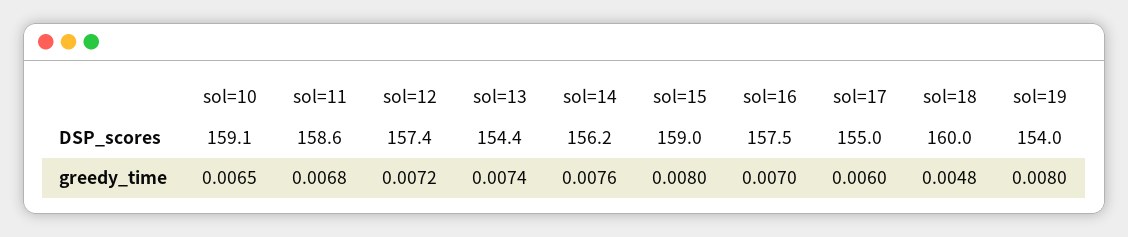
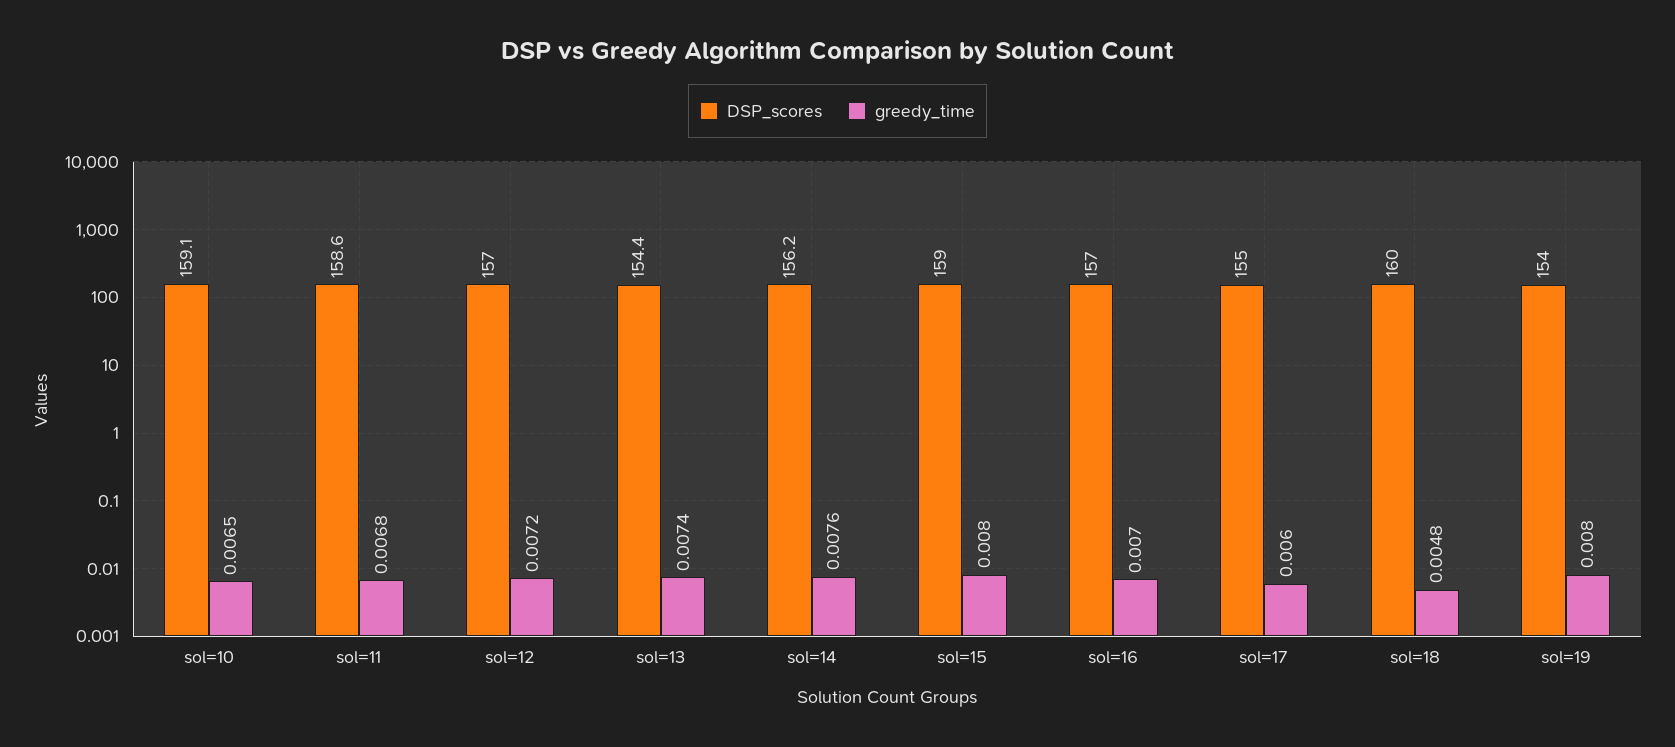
  {
    "DSP_scores": {
      "sol=10": 159.1,
      "sol=11": 158.6,
-     "sol=12": 157.4,
+     "sol=12": 157,
      "sol=13": 154.4,
      "sol=14": 156.2,
      "sol=15": 159,
-     "sol=16": 157.5,
+     "sol=16": 157,
      "sol=17": 155,
      "sol=18": 160,
      "sol=19": 154
    },
    "greedy_time": {
      "sol=10": 0.0065,
      "sol=11": 0.0068,
      "sol=12": 0.0072,
      "sol=13": 0.0074,
      "sol=14": 0.0076,
      "sol=15": 0.008,
      "sol=16": 0.007,
      "sol=17": 0.006,
      "sol=18": 0.0048,
      "sol=19": 0.008
    }
  }

